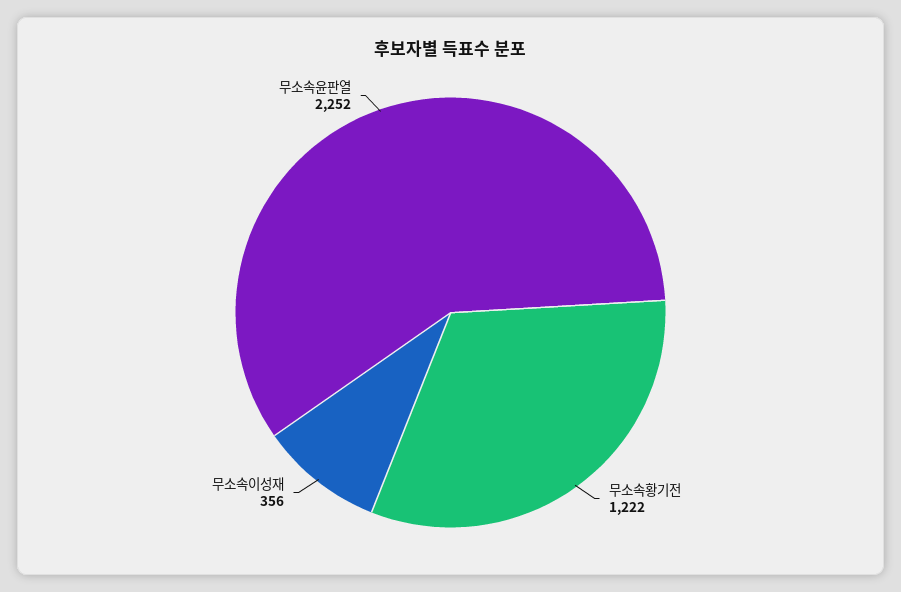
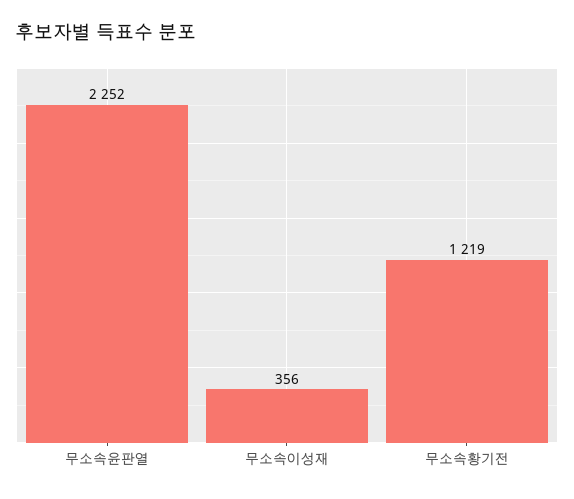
  {
-   "무소속황기전": 1222,
+   "무소속황기전": 1219,
    "무소속이성재": 356,
    "무소속윤판열": 2252
  }

